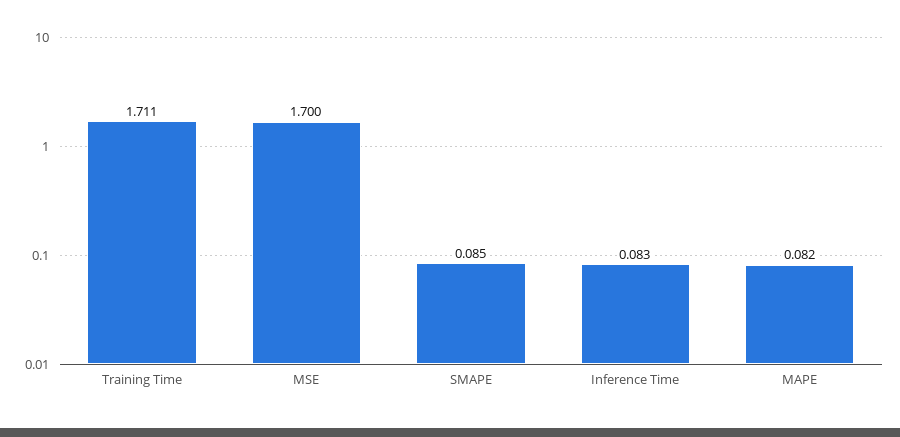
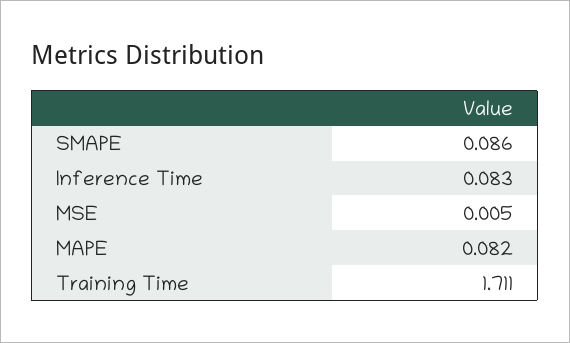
  {
    "Training Time": 1.711,
-   "MSE": 1.7,
+   "MSE": 0.005,
-   "SMAPE": 0.085,
+   "SMAPE": 0.086,
    "Inference Time": 0.083,
    "MAPE": 0.082
  }

